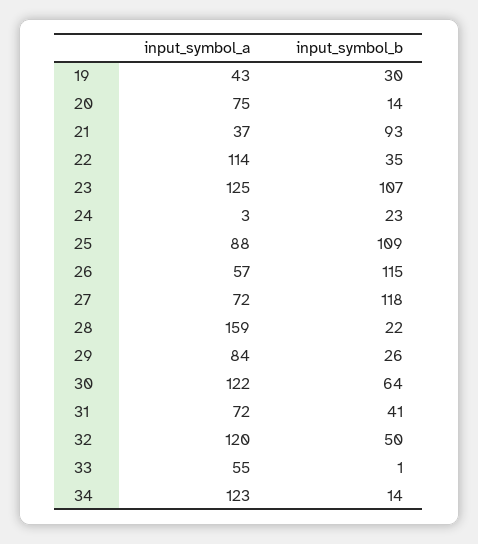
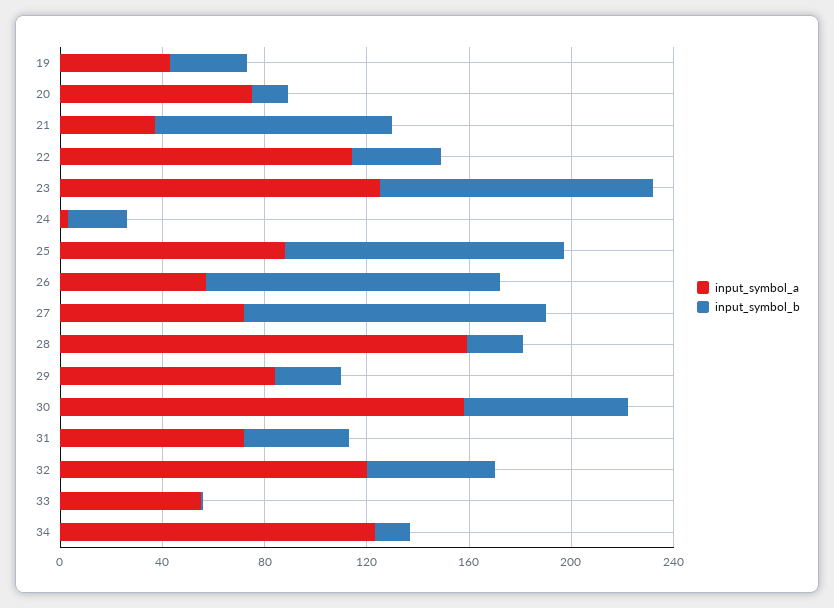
  {
    "input_symbol_a": {
      "19": 43,
      "20": 75,
      "21": 37,
      "22": 114,
      "23": 125,
      "24": 3,
      "25": 88,
      "26": 57,
      "27": 72,
      "28": 159,
      "29": 84,
-     "30": 122,
+     "30": 160,
      "31": 72,
      "32": 120,
      "33": 55,
      "34": 123
    },
    "input_symbol_b": {
      "19": 30,
      "20": 14,
      "21": 93,
      "22": 35,
      "23": 107,
      "24": 23,
      "25": 109,
      "26": 115,
      "27": 118,
      "28": 22,
      "29": 26,
      "30": 64,
      "31": 41,
      "32": 50,
      "33": 1,
      "34": 14
    }
  }

